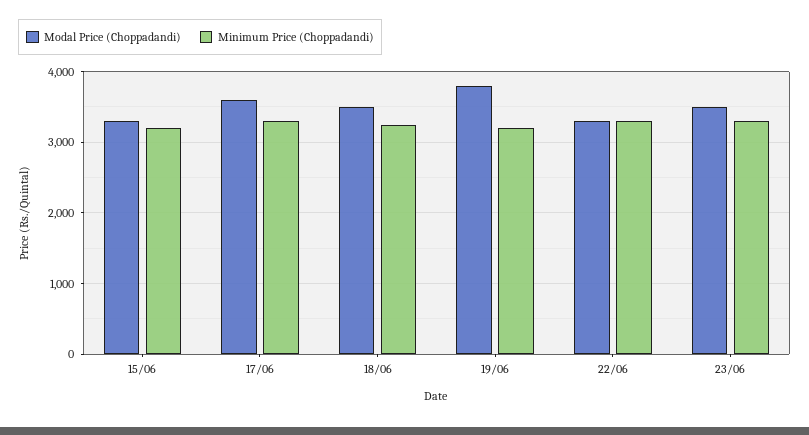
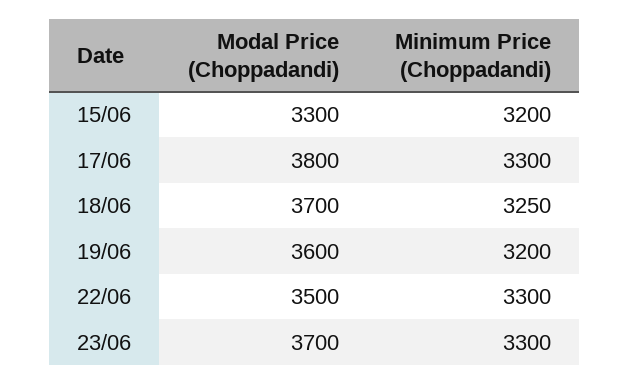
  {
    "Modal Price (Choppadandi)": {
      "15/06": 3300,
-     "17/06": 3600,
+     "17/06": 3800,
-     "18/06": 3500,
+     "18/06": 3700,
-     "19/06": 3800,
+     "19/06": 3600,
-     "22/06": 3300,
+     "22/06": 3500,
-     "23/06": 3500
+     "23/06": 3700
    },
    "Minimum Price (Choppadandi)": {
      "15/06": 3200,
      "17/06": 3300,
      "18/06": 3250,
      "19/06": 3200,
      "22/06": 3300,
      "23/06": 3300
    }
  }

